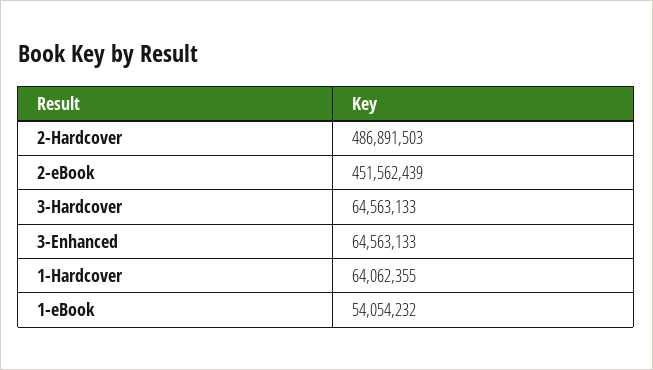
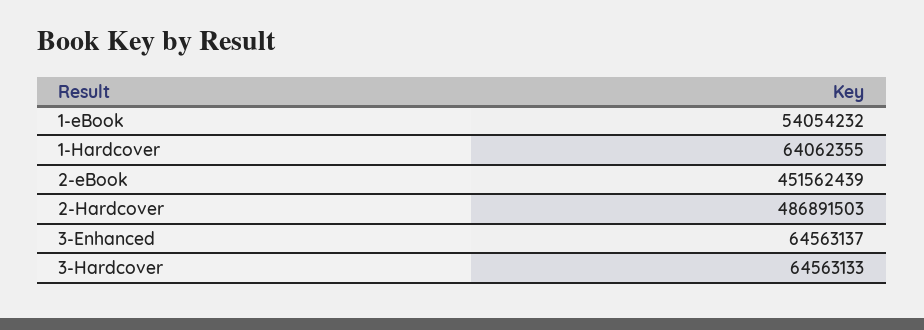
  {
    "2-Hardcover": 486891503,
    "2-eBook": 451562439,
    "3-Hardcover": 64563133,
-   "3-Enhanced": 64563133,
+   "3-Enhanced": 64563137,
    "1-Hardcover": 64062355,
    "1-eBook": 54054232
  }

